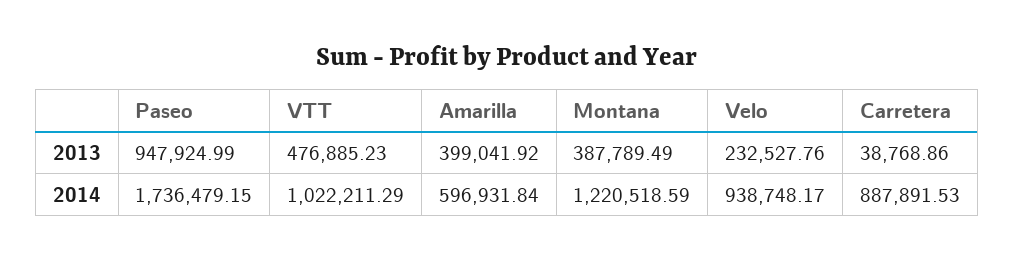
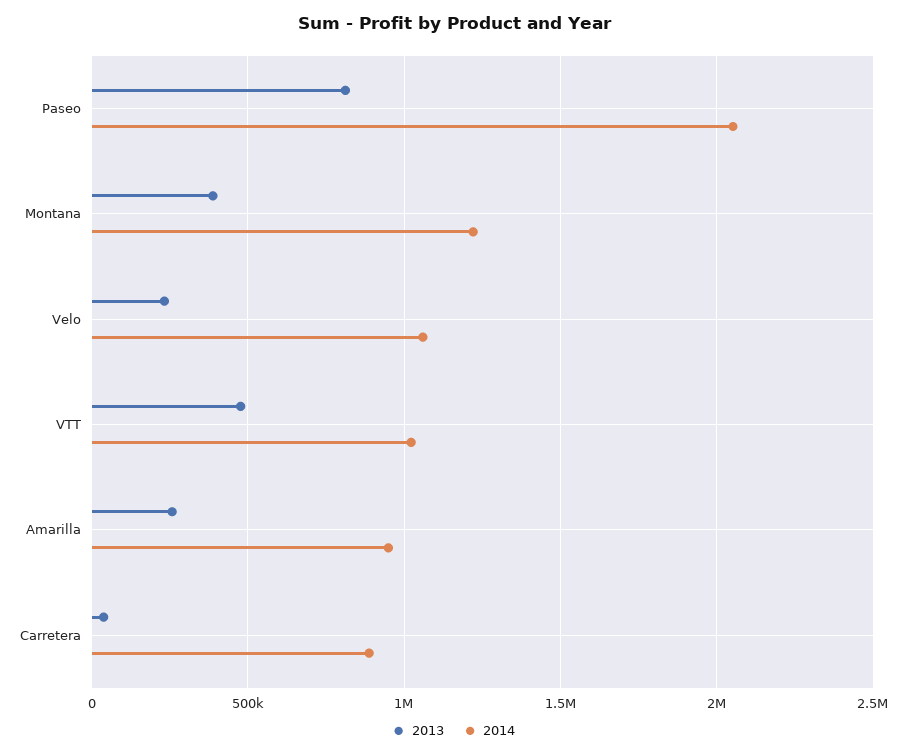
  {
    "2013": {
-     "Paseo": 947924.99,
+     "Paseo": 800000,
      "VTT": 476885.23,
-     "Amarilla": 399041.92,
+     "Amarilla": 250000,
      "Montana": 387789.49,
      "Velo": 232527.76,
      "Carretera": 38768.86
    },
    "2014": {
-     "Paseo": 1736479.15,
+     "Paseo": 2050000,
      "VTT": 1022211.29,
-     "Amarilla": 596931.84,
+     "Amarilla": 950000,
      "Montana": 1220518.59,
-     "Velo": 938748.17,
+     "Velo": 1050000,
      "Carretera": 887891.53
    }
  }

